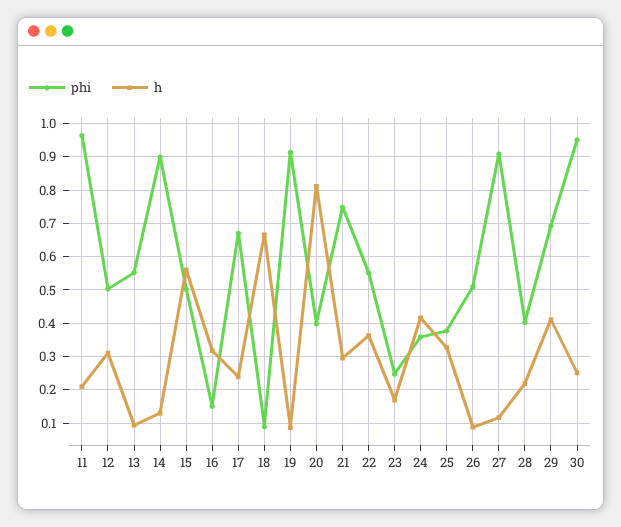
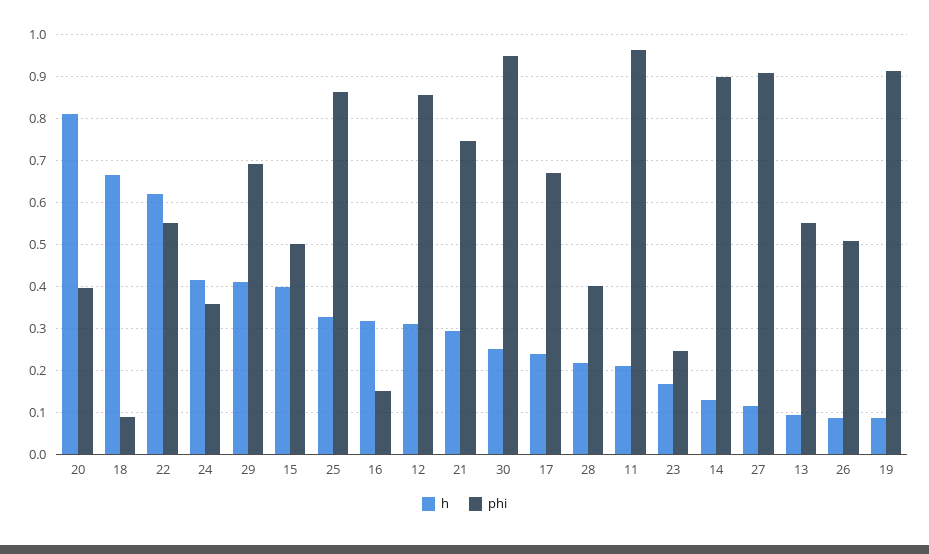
  {
    "phi": {
      "11": 0.96,
-     "12": 0.5,
+     "12": 0.86,
      "13": 0.56,
      "14": 0.9,
      "15": 0.5,
      "16": 0.16,
      "17": 0.68,
      "18": 0.08,
      "19": 0.92,
      "20": 0.4,
      "21": 0.74,
      "22": 0.56,
      "23": 0.24,
      "24": 0.36,
-     "25": 0.38,
+     "25": 0.86,
      "26": 0.5,
      "27": 0.9,
      "28": 0.4,
      "29": 0.7,
      "30": 0.96
    },
    "h": {
      "11": 0.2,
      "12": 0.32,
      "13": 0.1,
      "14": 0.12,
-     "15": 0.56,
+     "15": 0.4,
      "16": 0.32,
      "17": 0.24,
      "18": 0.66,
      "19": 0.08,
      "20": 0.82,
      "21": 0.3,
-     "22": 0.36,
+     "22": 0.62,
      "23": 0.16,
      "24": 0.42,
      "25": 0.32,
      "26": 0.08,
      "27": 0.12,
      "28": 0.22,
      "29": 0.42,
      "30": 0.26
    }
  }

